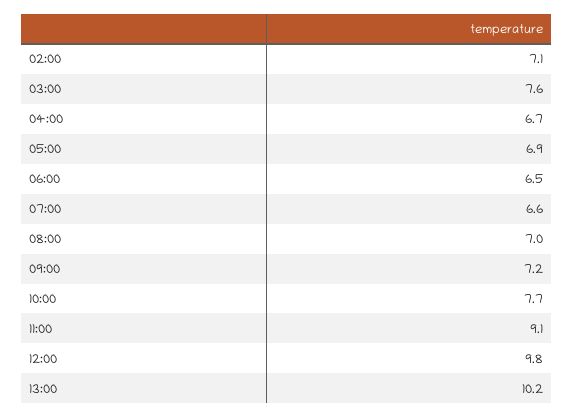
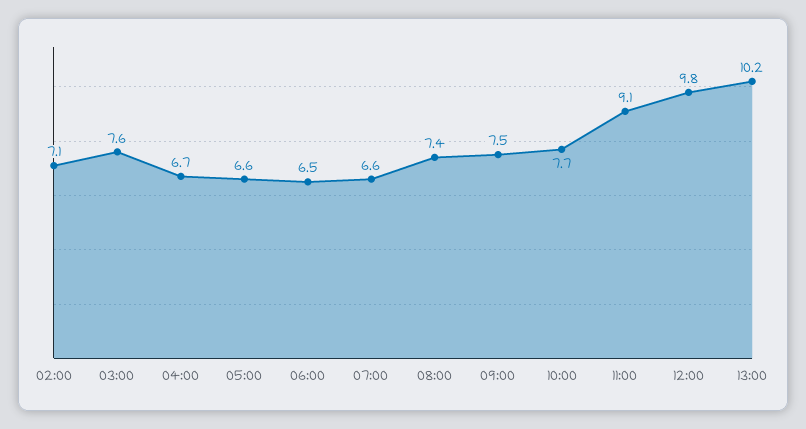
  {
    "02:00": 7.1,
    "03:00": 7.6,
    "04:00": 6.7,
-   "05:00": 6.9,
+   "05:00": 6.6,
    "06:00": 6.5,
    "07:00": 6.6,
-   "08:00": 7,
+   "08:00": 7.4,
-   "09:00": 7.2,
+   "09:00": 7.5,
    "10:00": 7.7,
    "11:00": 9.1,
    "12:00": 9.8,
    "13:00": 10.2
  }

